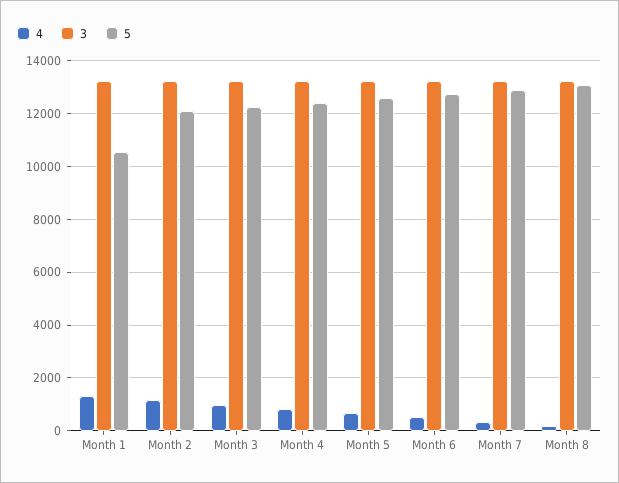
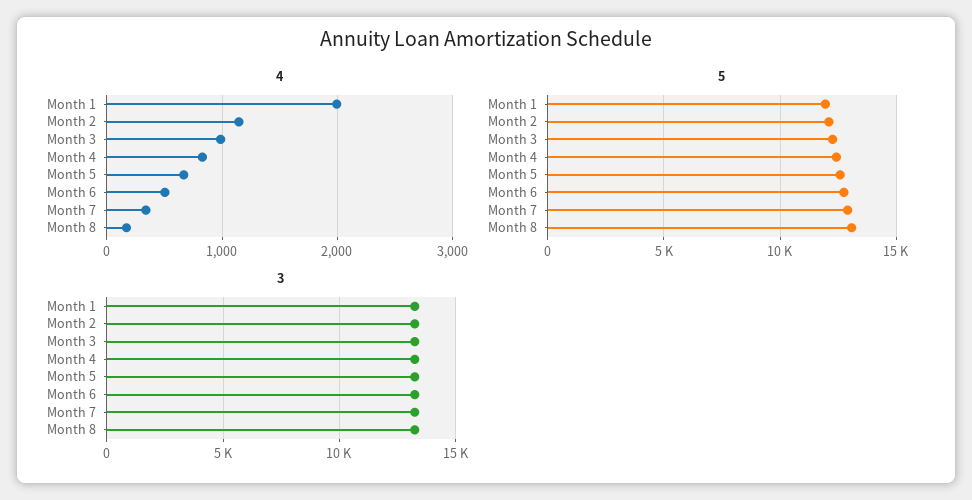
  {
    "4": {
-     "Month 1": 1250,
+     "Month 1": 2000,
      "Month 2": 1100,
      "Month 3": 1000,
      "Month 4": 800,
      "Month 5": 700,
      "Month 6": 500,
      "Month 7": 300,
      "Month 8": 200
    },
    "3": {
      "Month 1": 13250,
      "Month 2": 13250,
      "Month 3": 13250,
      "Month 4": 13250,
      "Month 5": 13250,
      "Month 6": 13250,
      "Month 7": 13250,
      "Month 8": 13250
    },
    "5": {
-     "Month 1": 10500,
+     "Month 1": 12000,
      "Month 2": 12000,
      "Month 3": 12250,
      "Month 4": 12500,
      "Month 5": 12500,
      "Month 6": 12750,
      "Month 7": 13000,
      "Month 8": 13000
    }
  }

